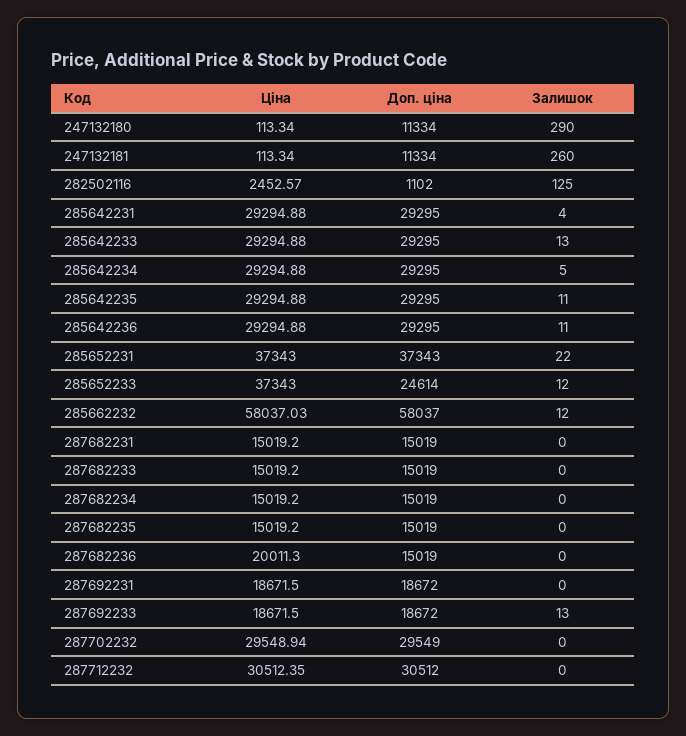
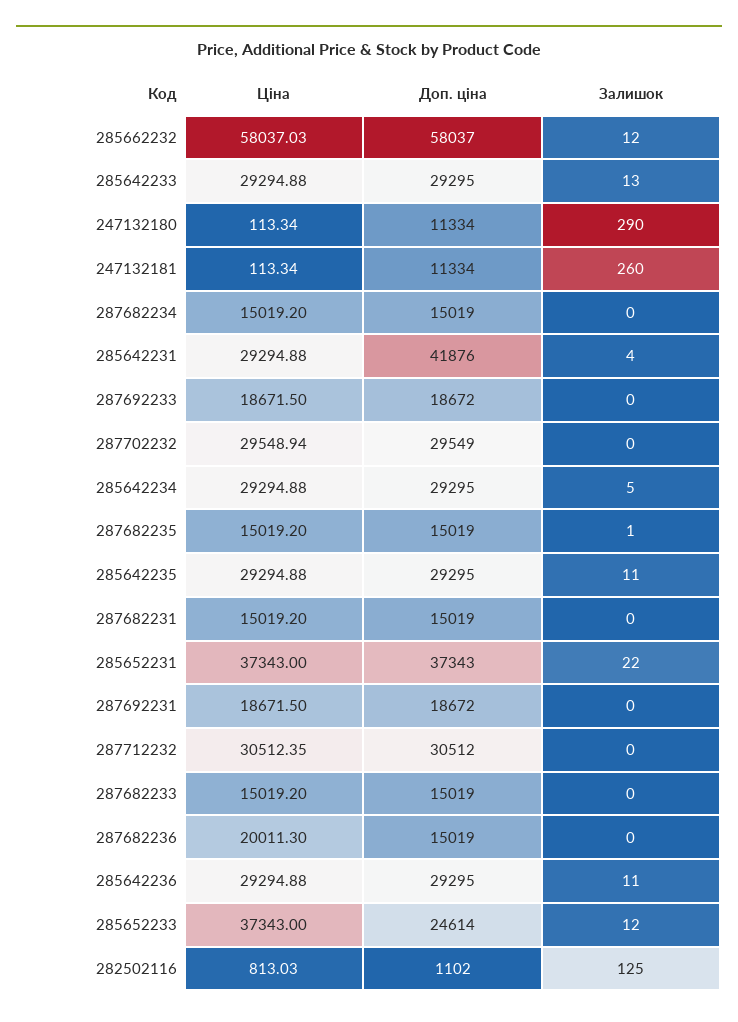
  {
    "Ціна": {
      "247132180": 113.34,
      "247132181": 113.34,
-     "282502116": 2452.57,
+     "282502116": 813.03,
      "285642231": 29294.88,
      "285642233": 29294.88,
      "285642234": 29294.88,
      "285642235": 29294.88,
      "285642236": 29294.88,
      "285652231": 37343,
      "285652233": 37343,
      "285662232": 58037.03,
      "287682231": 15019.2,
      "287682233": 15019.2,
      "287682234": 15019.2,
      "287682235": 15019.2,
      "287682236": 20011.3,
      "287692231": 18671.5,
      "287692233": 18671.5,
      "287702232": 29548.94,
      "287712232": 30512.35
    },
    "Доп. ціна": {
      "247132180": 11334,
      "247132181": 11334,
      "282502116": 1102,
-     "285642231": 29295,
+     "285642231": 41876,
      "285642233": 29295,
      "285642234": 29295,
      "285642235": 29295,
      "285642236": 29295,
      "285652231": 37343,
      "285652233": 24614,
      "285662232": 58037,
      "287682231": 15019,
      "287682233": 15019,
      "287682234": 15019,
      "287682235": 15019,
      "287682236": 15019,
      "287692231": 18672,
      "287692233": 18672,
      "287702232": 29549,
      "287712232": 30512
    },
    "Залишок": {
      "247132180": 290,
      "247132181": 260,
      "282502116": 125,
      "285642231": 4,
      "285642233": 13,
      "285642234": 5,
      "285642235": 11,
      "285642236": 11,
      "285652231": 22,
      "285652233": 12,
      "285662232": 12,
      "287682231": 0,
      "287682233": 0,
      "287682234": 0,
-     "287682235": 0,
+     "287682235": 1,
      "287682236": 0,
      "287692231": 0,
-     "287692233": 13,
+     "287692233": 0,
      "287702232": 0,
      "287712232": 0
    }
  }

